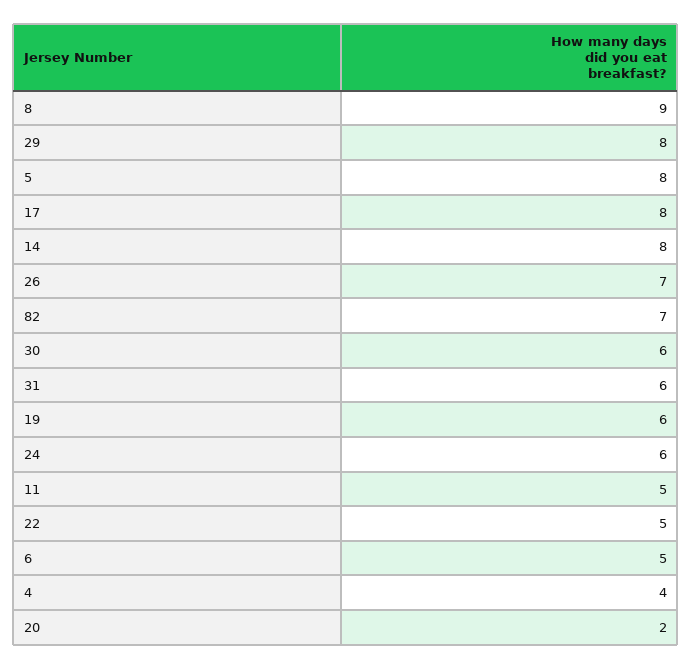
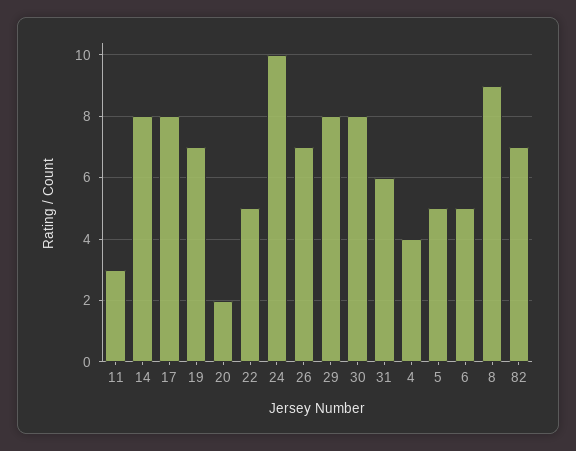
  {
    "8": 9,
    "29": 8,
-   "5": 8,
+   "5": 5,
    "17": 8,
    "14": 8,
    "26": 7,
    "82": 7,
-   "30": 6,
+   "30": 8,
    "31": 6,
-   "19": 6,
+   "19": 7,
-   "24": 6,
+   "24": 10,
-   "11": 5,
+   "11": 3,
    "22": 5,
    "6": 5,
    "4": 4,
    "20": 2
  }

